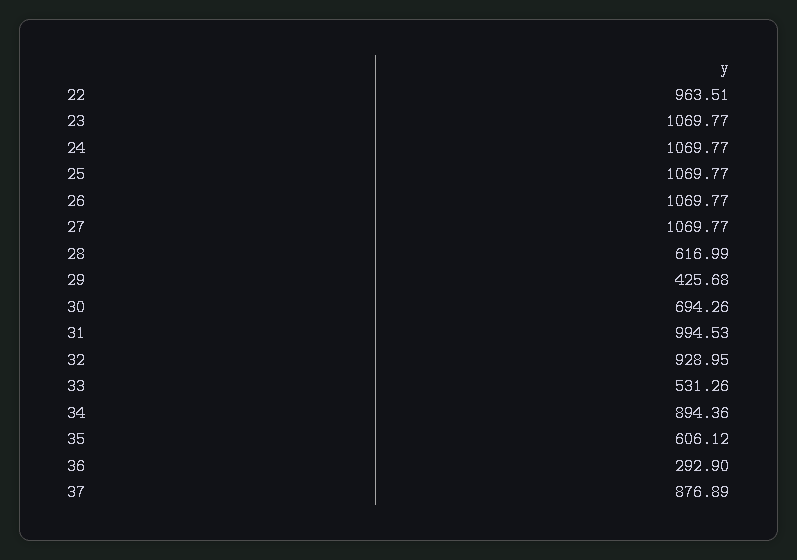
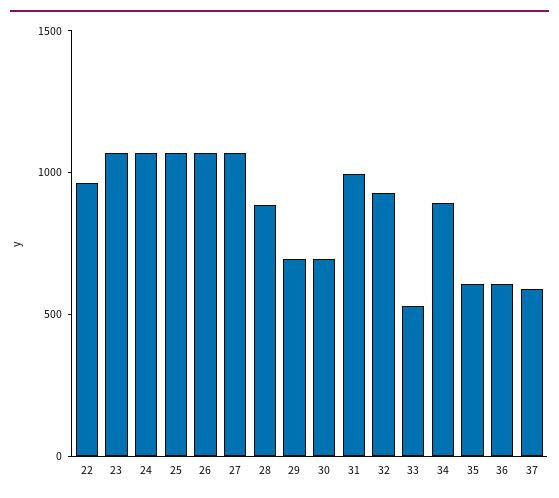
  {
    "22": 963.51,
    "23": 1069.77,
    "24": 1069.77,
    "25": 1069.77,
    "26": 1069.77,
    "27": 1069.77,
-   "28": 616.99,
+   "28": 900,
-   "29": 425.68,
+   "29": 700,
    "30": 694.26,
    "31": 994.53,
    "32": 928.95,
    "33": 531.26,
    "34": 894.36,
    "35": 606.12,
-   "36": 292.9,
+   "36": 600,
-   "37": 876.89
+   "37": 600
  }

